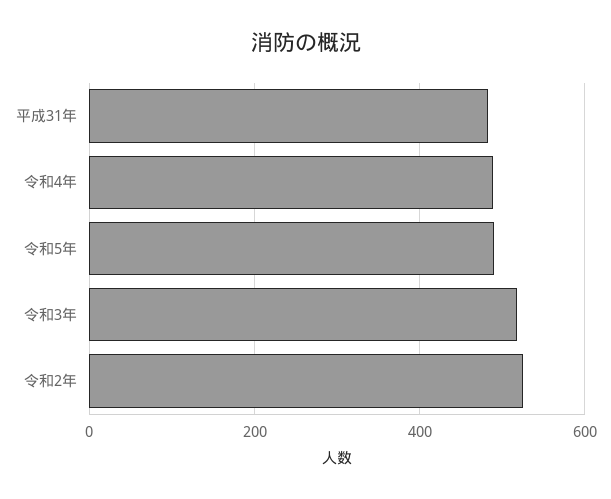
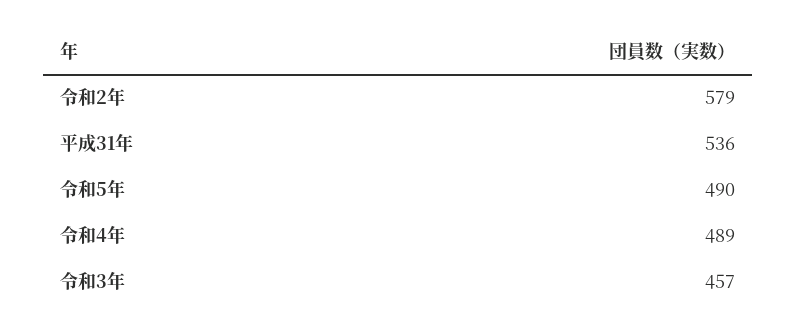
  {
-   "平成31年": 480,
+   "平成31年": 536,
    "令和4年": 489,
    "令和5年": 490,
-   "令和3年": 520,
+   "令和3年": 457,
-   "令和2年": 520
+   "令和2年": 579
  }

